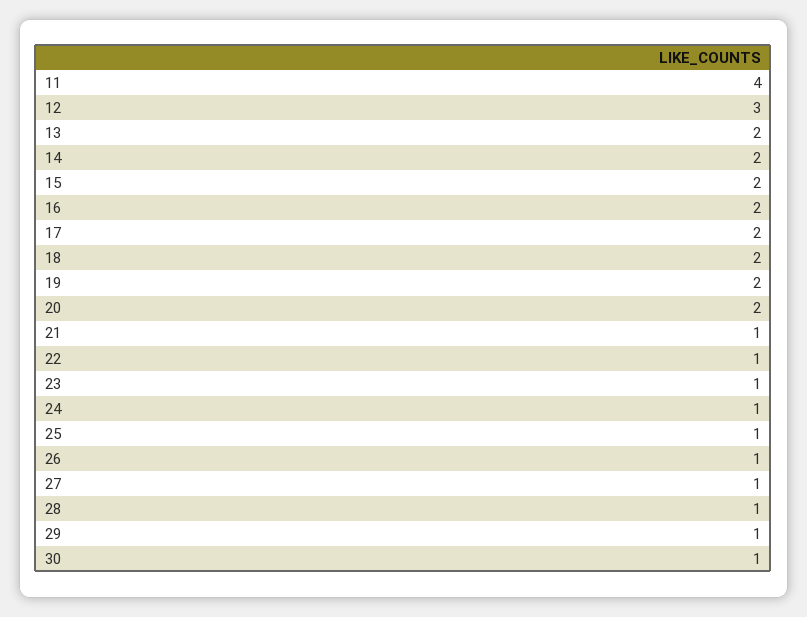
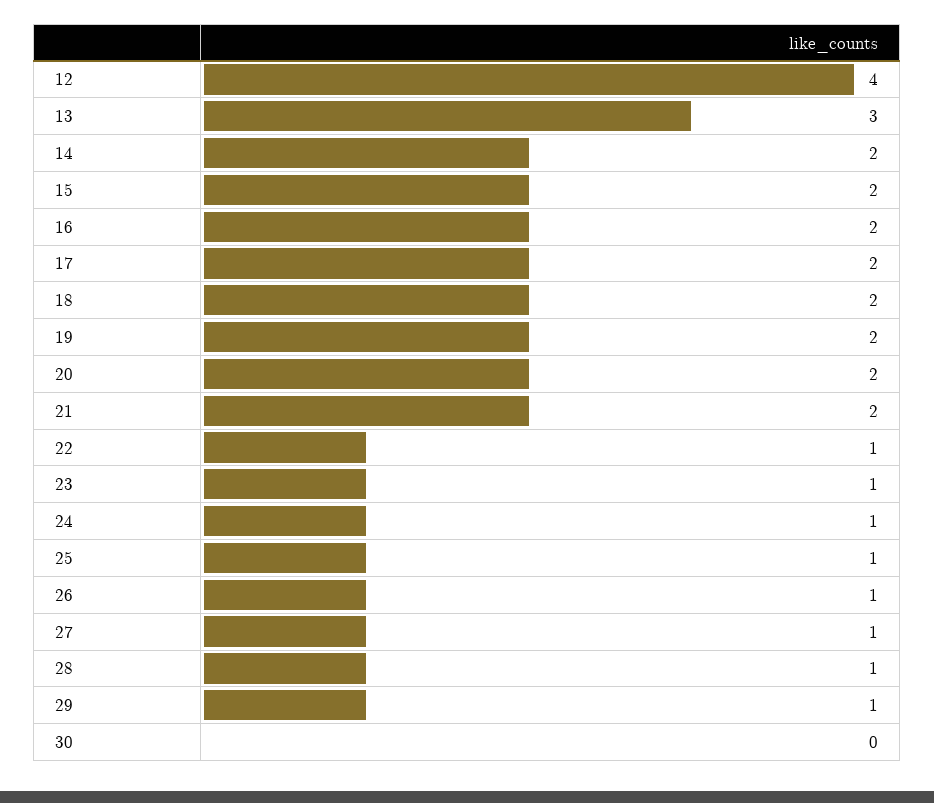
  {
-   "11": 4,
-   "12": 3,
+   "12": 4,
-   "13": 2,
+   "13": 3,
    "14": 2,
    "15": 2,
    "16": 2,
    "17": 2,
    "18": 2,
    "19": 2,
    "20": 2,
-   "21": 1,
+   "21": 2,
    "22": 1,
    "23": 1,
    "24": 1,
    "25": 1,
    "26": 1,
    "27": 1,
    "28": 1,
    "29": 1,
-   "30": 1
+   "30": 0
  }

